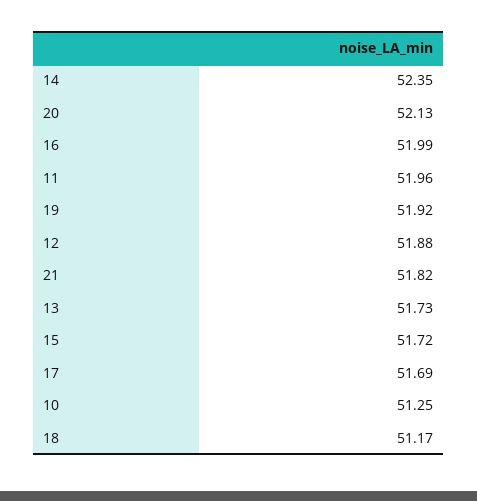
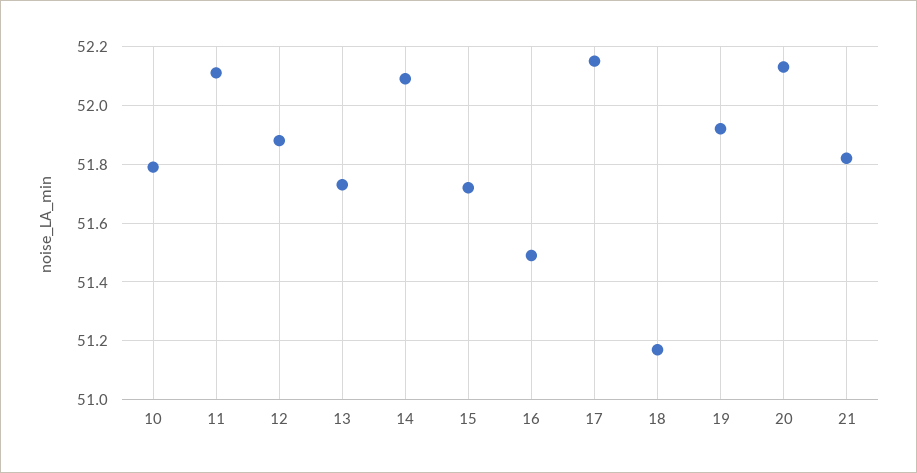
  {
-   "14": 52.35,
+   "14": 52.1,
    "20": 52.13,
-   "16": 51.99,
+   "16": 51.5,
-   "11": 51.96,
+   "11": 52.1,
    "19": 51.92,
    "12": 51.88,
    "21": 51.82,
    "13": 51.73,
    "15": 51.72,
-   "17": 51.69,
+   "17": 52.15,
-   "10": 51.25,
+   "10": 51.8,
    "18": 51.17
  }

